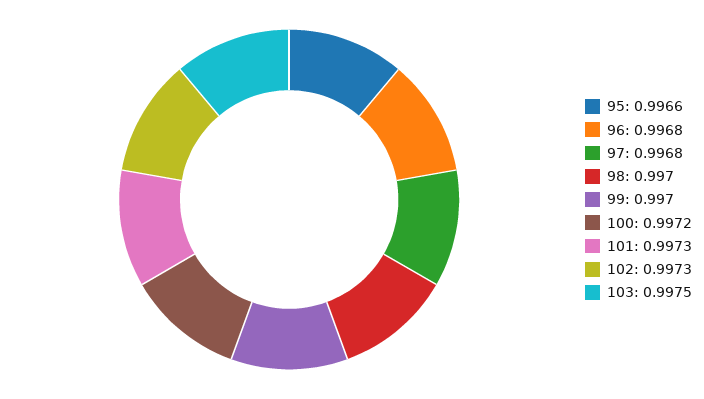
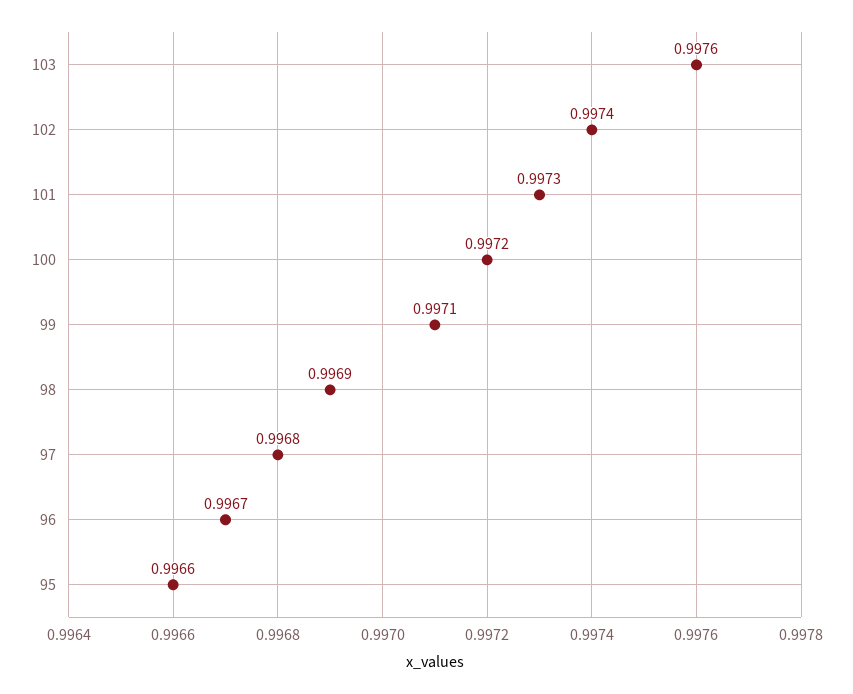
  {
    "95": 0.9966,
-   "96": 0.9968,
+   "96": 0.9967,
    "97": 0.9968,
-   "98": 0.997,
+   "98": 0.9969,
-   "99": 0.997,
+   "99": 0.9971,
    "100": 0.9972,
    "101": 0.9973,
-   "102": 0.9973,
+   "102": 0.9974,
-   "103": 0.9975
+   "103": 0.9976
  }

